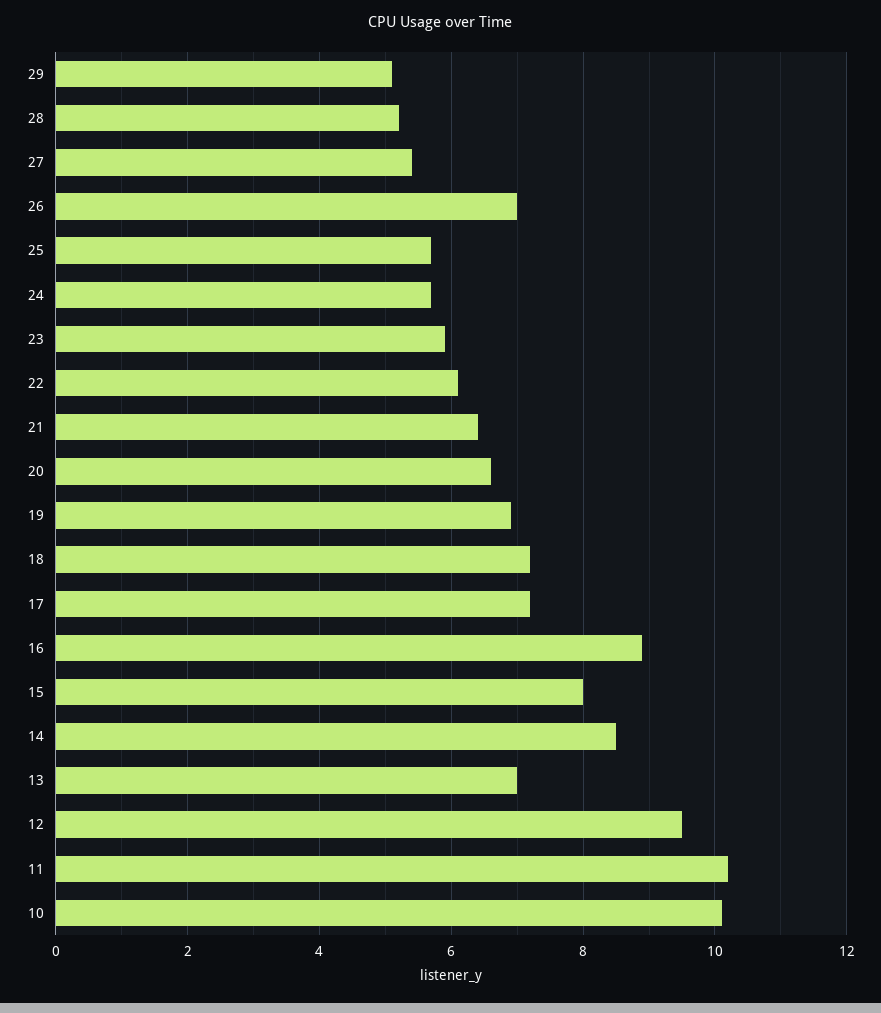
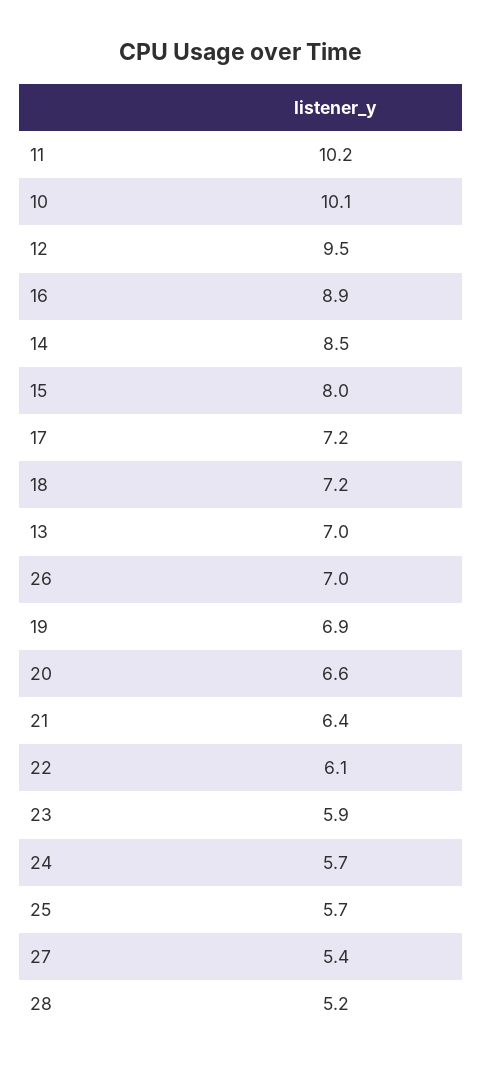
  {
-   "29": 5,
    "28": 5.2,
    "27": 5.4,
    "26": 7,
    "25": 5.7,
    "24": 5.7,
    "23": 5.9,
    "22": 6.1,
    "21": 6.4,
    "20": 6.6,
    "19": 6.9,
    "18": 7.2,
    "17": 7.2,
    "16": 8.9,
    "15": 8,
    "14": 8.5,
    "13": 7,
    "12": 9.5,
    "11": 10.2,
    "10": 10.1
  }

